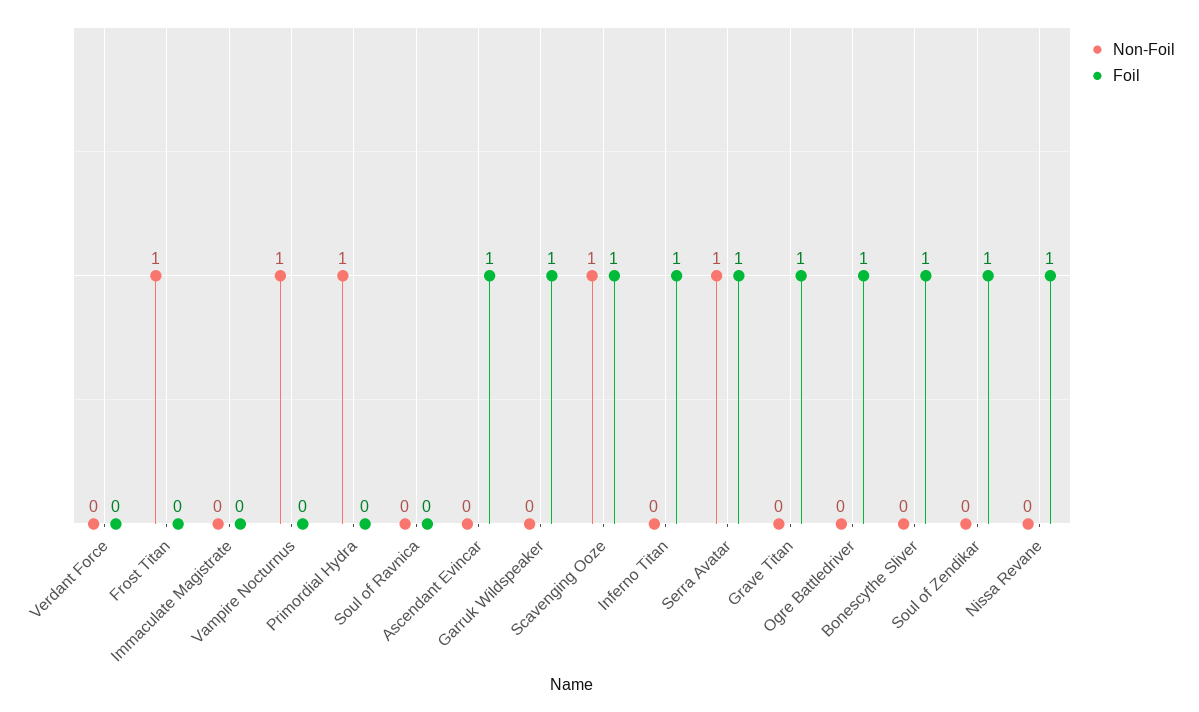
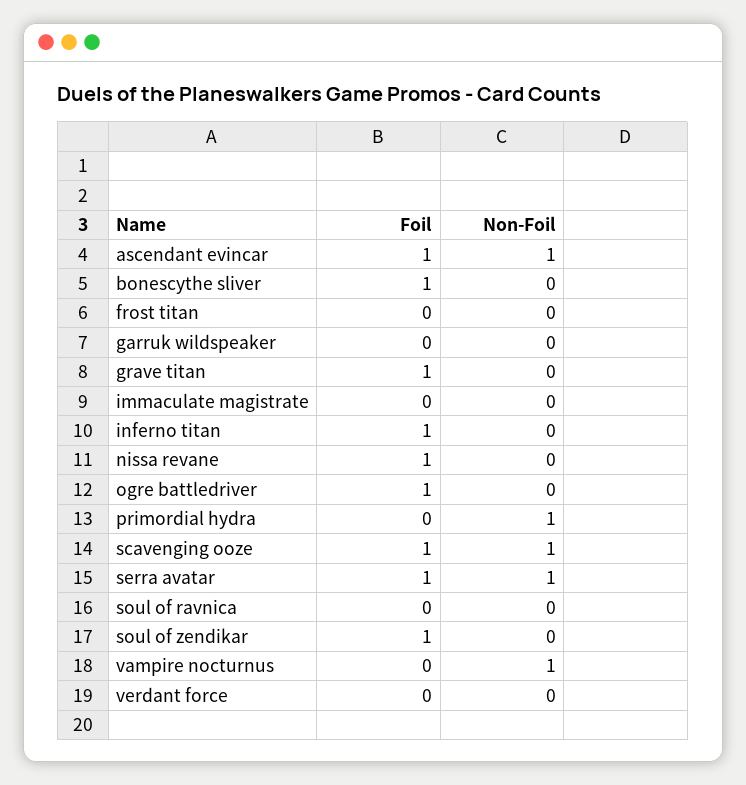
  {
    "Non-Foil": {
      "Verdant Force": 0,
-     "Frost Titan": 1,
+     "Frost Titan": 0,
      "Immaculate Magistrate": 0,
      "Vampire Nocturnus": 1,
      "Primordial Hydra": 1,
      "Soul of Ravnica": 0,
-     "Ascendant Evincar": 0,
+     "Ascendant Evincar": 1,
      "Garruk Wildspeaker": 0,
      "Scavenging Ooze": 1,
      "Inferno Titan": 0,
      "Serra Avatar": 1,
      "Grave Titan": 0,
      "Ogre Battledriver": 0,
      "Bonescythe Sliver": 0,
      "Soul of Zendikar": 0,
      "Nissa Revane": 0
    },
    "Foil": {
      "Verdant Force": 0,
      "Frost Titan": 0,
      "Immaculate Magistrate": 0,
      "Vampire Nocturnus": 0,
      "Primordial Hydra": 0,
      "Soul of Ravnica": 0,
      "Ascendant Evincar": 1,
-     "Garruk Wildspeaker": 1,
+     "Garruk Wildspeaker": 0,
      "Scavenging Ooze": 1,
      "Inferno Titan": 1,
      "Serra Avatar": 1,
      "Grave Titan": 1,
      "Ogre Battledriver": 1,
      "Bonescythe Sliver": 1,
      "Soul of Zendikar": 1,
      "Nissa Revane": 1
    }
  }

